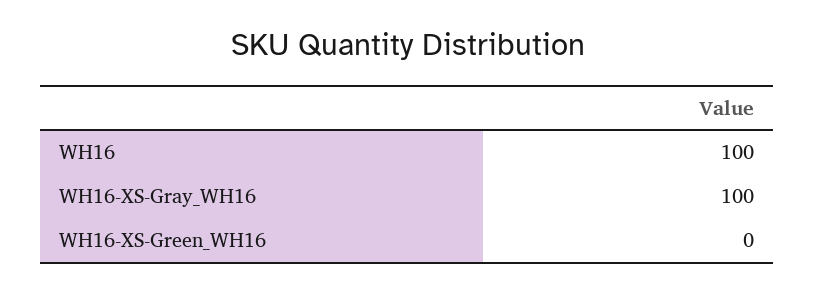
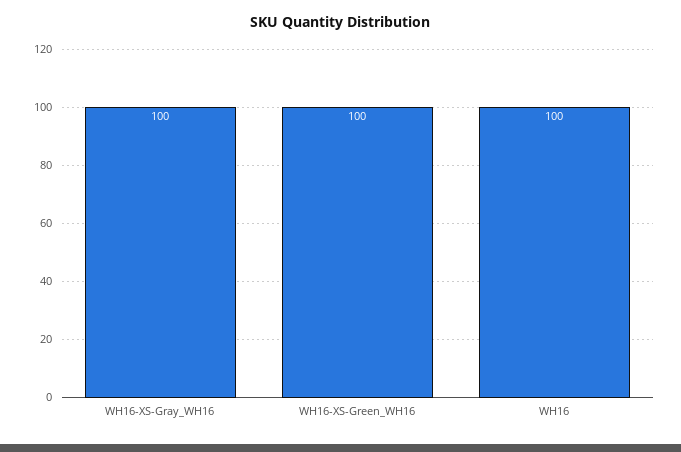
  {
    "WH16": 100,
    "WH16-XS-Gray_WH16": 100,
-   "WH16-XS-Green_WH16": 0
+   "WH16-XS-Green_WH16": 100
  }

